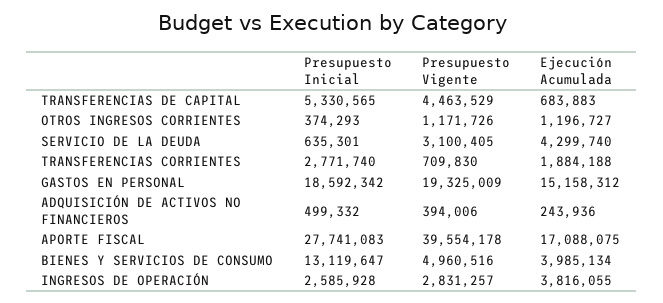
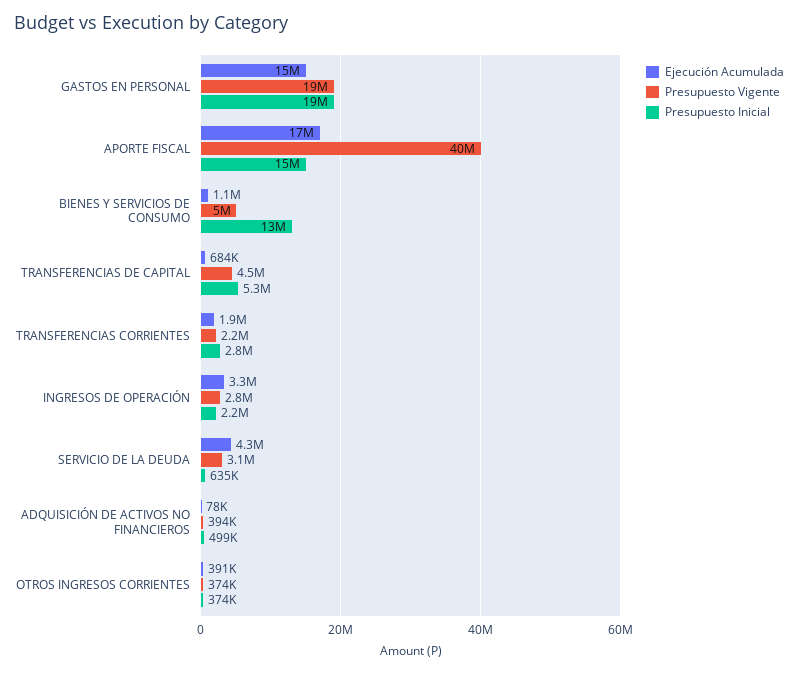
  {
    "Presupuesto Inicial": {
      "TRANSFERENCIAS DE CAPITAL": 5330565,
      "OTROS INGRESOS CORRIENTES": 374293,
      "SERVICIO DE LA DEUDA": 635301,
      "TRANSFERENCIAS CORRIENTES": 2771740,
      "GASTOS EN PERSONAL": 18592342,
      "ADQUISICIÓN DE ACTIVOS NO FINANCIEROS": 499332,
-     "APORTE FISCAL": 27741083,
+     "APORTE FISCAL": 15000000,
      "BIENES Y SERVICIOS DE CONSUMO": 13119647,
-     "INGRESOS DE OPERACIÓN": 2585928
+     "INGRESOS DE OPERACIÓN": 2200000
    },
    "Presupuesto Vigente": {
      "TRANSFERENCIAS DE CAPITAL": 4463529,
-     "OTROS INGRESOS CORRIENTES": 1171726,
+     "OTROS INGRESOS CORRIENTES": 374000,
      "SERVICIO DE LA DEUDA": 3100405,
-     "TRANSFERENCIAS CORRIENTES": 709830,
+     "TRANSFERENCIAS CORRIENTES": 2200000,
      "GASTOS EN PERSONAL": 19325009,
      "ADQUISICIÓN DE ACTIVOS NO FINANCIEROS": 394006,
      "APORTE FISCAL": 39554178,
      "BIENES Y SERVICIOS DE CONSUMO": 4960516,
      "INGRESOS DE OPERACIÓN": 2831257
    },
    "Ejecución Acumulada": {
      "TRANSFERENCIAS DE CAPITAL": 683883,
-     "OTROS INGRESOS CORRIENTES": 1196727,
+     "OTROS INGRESOS CORRIENTES": 391000,
      "SERVICIO DE LA DEUDA": 4299740,
      "TRANSFERENCIAS CORRIENTES": 1884188,
      "GASTOS EN PERSONAL": 15158312,
-     "ADQUISICIÓN DE ACTIVOS NO FINANCIEROS": 243936,
+     "ADQUISICIÓN DE ACTIVOS NO FINANCIEROS": 78000,
      "APORTE FISCAL": 17088075,
-     "BIENES Y SERVICIOS DE CONSUMO": 3985134,
+     "BIENES Y SERVICIOS DE CONSUMO": 1100000,
-     "INGRESOS DE OPERACIÓN": 3816055
+     "INGRESOS DE OPERACIÓN": 3300000
    }
  }

